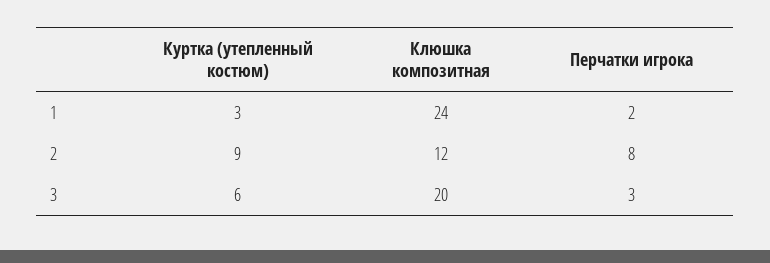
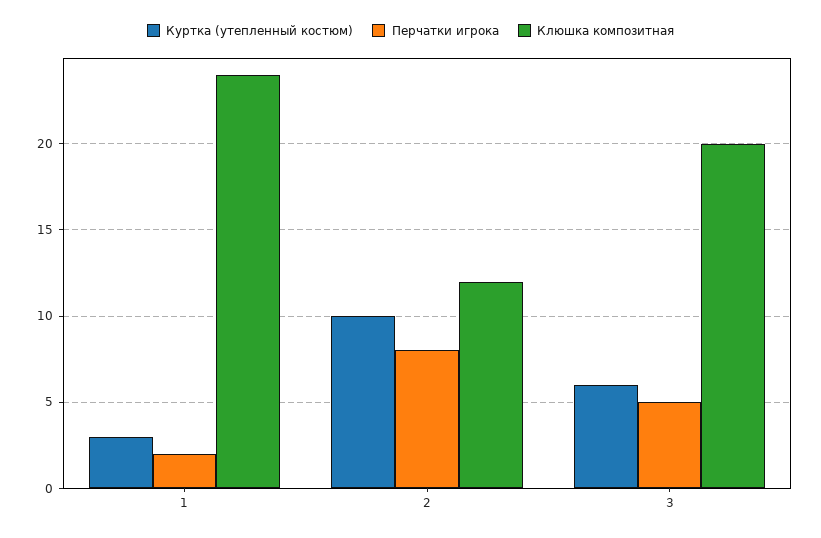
  {
    "Куртка (утепленный костюм)": {
      "1": 3,
-     "2": 9,
+     "2": 10,
      "3": 6
    },
    "Клюшка композитная": {
      "1": 24,
      "2": 12,
      "3": 20
    },
    "Перчатки игрока": {
      "1": 2,
      "2": 8,
-     "3": 3
+     "3": 5
    }
  }

